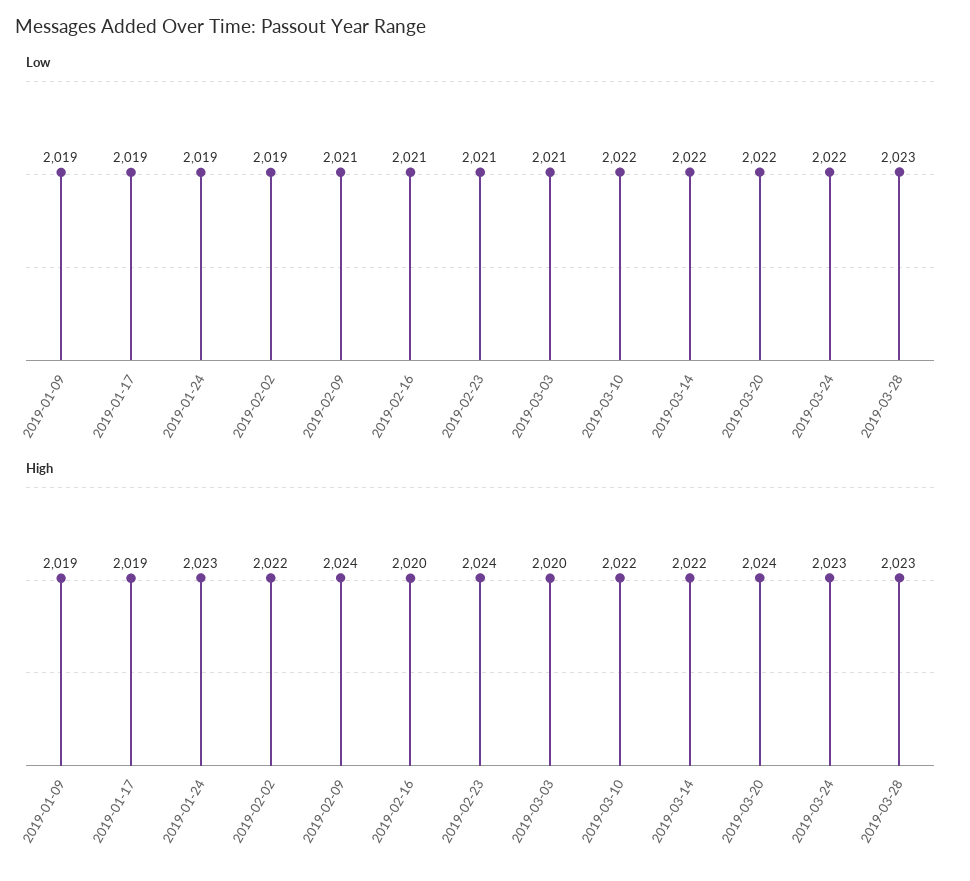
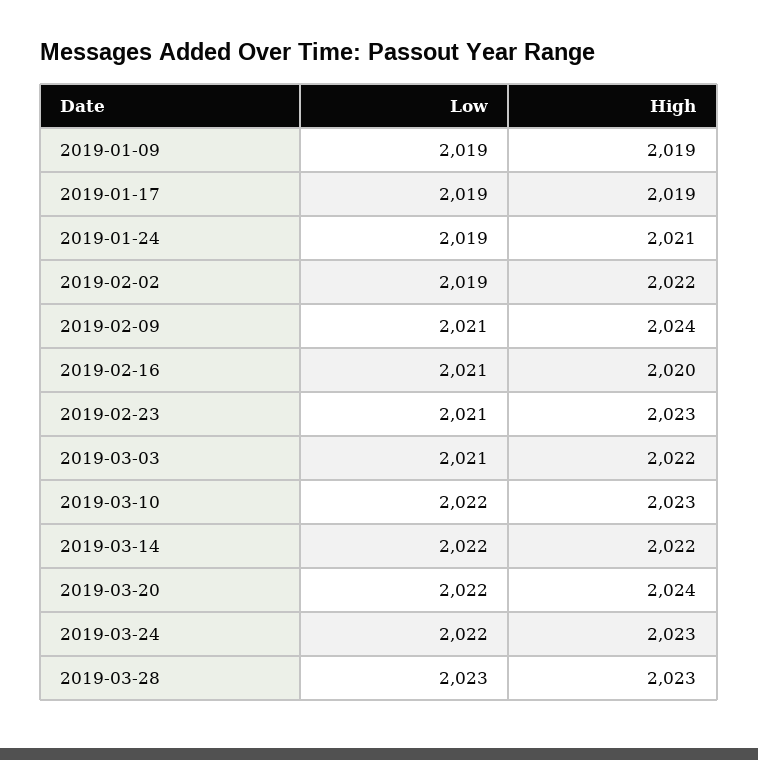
  {
    "Low": {
      "2019-01-09": 2019,
      "2019-01-17": 2019,
      "2019-01-24": 2019,
      "2019-02-02": 2019,
      "2019-02-09": 2021,
      "2019-02-16": 2021,
      "2019-02-23": 2021,
      "2019-03-03": 2021,
      "2019-03-10": 2022,
      "2019-03-14": 2022,
      "2019-03-20": 2022,
      "2019-03-24": 2022,
      "2019-03-28": 2023
    },
    "High": {
      "2019-01-09": 2019,
      "2019-01-17": 2019,
-     "2019-01-24": 2023,
+     "2019-01-24": 2021,
      "2019-02-02": 2022,
      "2019-02-09": 2024,
      "2019-02-16": 2020,
-     "2019-02-23": 2024,
+     "2019-02-23": 2023,
-     "2019-03-03": 2020,
+     "2019-03-03": 2022,
-     "2019-03-10": 2022,
+     "2019-03-10": 2023,
      "2019-03-14": 2022,
      "2019-03-20": 2024,
      "2019-03-24": 2023,
      "2019-03-28": 2023
    }
  }

